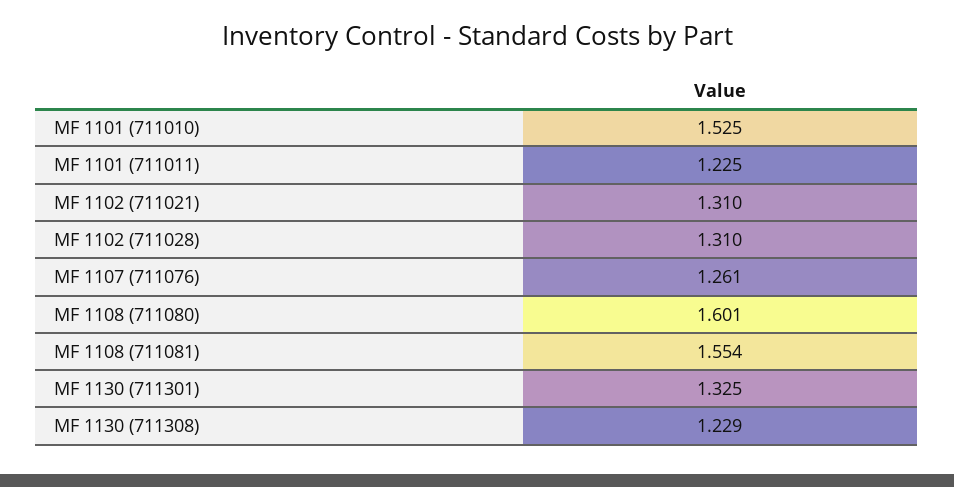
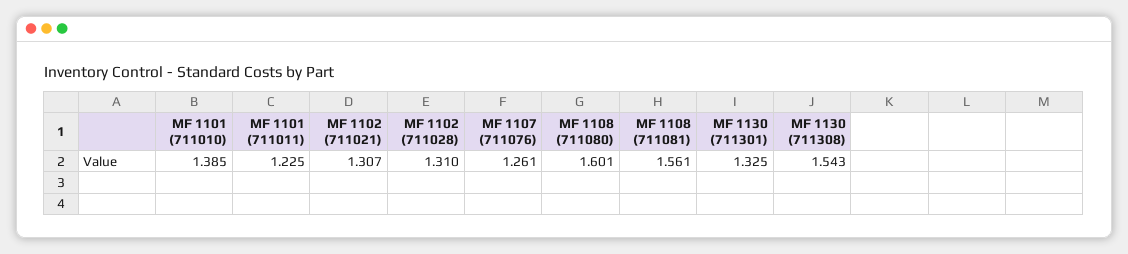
  {
-   "MF 1101 (711010)": 1.525,
+   "MF 1101 (711010)": 1.385,
    "MF 1101 (711011)": 1.225,
-   "MF 1102 (711021)": 1.31,
+   "MF 1102 (711021)": 1.307,
    "MF 1102 (711028)": 1.31,
    "MF 1107 (711076)": 1.261,
    "MF 1108 (711080)": 1.601,
-   "MF 1108 (711081)": 1.554,
+   "MF 1108 (711081)": 1.561,
    "MF 1130 (711301)": 1.325,
-   "MF 1130 (711308)": 1.229
+   "MF 1130 (711308)": 1.543
  }

